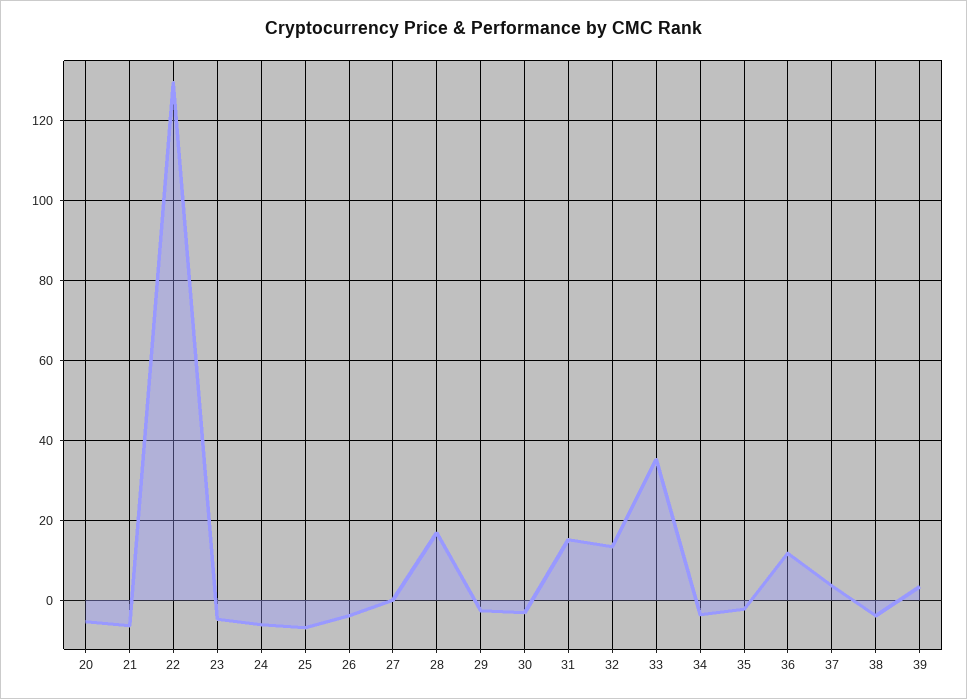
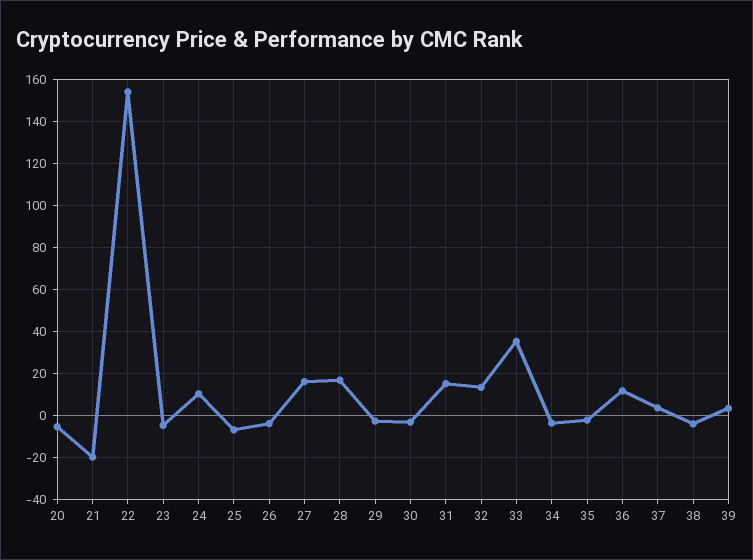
  {
    "20": -6,
-   "21": -6,
+   "21": -20,
-   "22": 130,
+   "22": 155,
    "23": -4,
-   "24": -6,
+   "24": 10,
    "25": -6,
    "26": -4,
-   "27": 0,
+   "27": 15,
    "28": 16,
    "29": -2,
    "30": -4,
    "31": 16,
    "32": 14,
    "33": 36,
    "34": -4,
    "35": -2,
    "36": 12,
    "37": 4,
    "38": -4,
    "39": 4
  }

